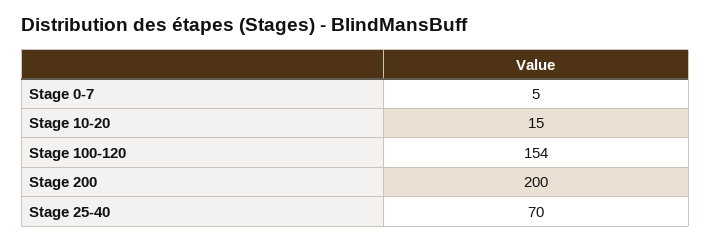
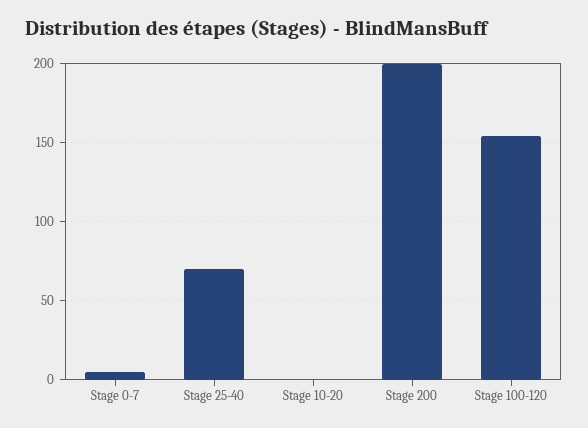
  {
    "Stage 0-7": 5,
-   "Stage 10-20": 15,
+   "Stage 10-20": 0,
    "Stage 100-120": 154,
    "Stage 200": 200,
    "Stage 25-40": 70
  }

